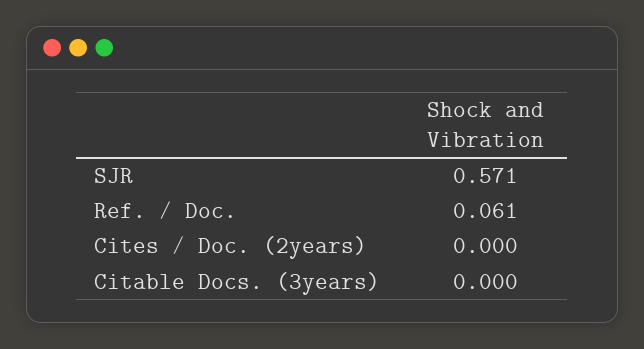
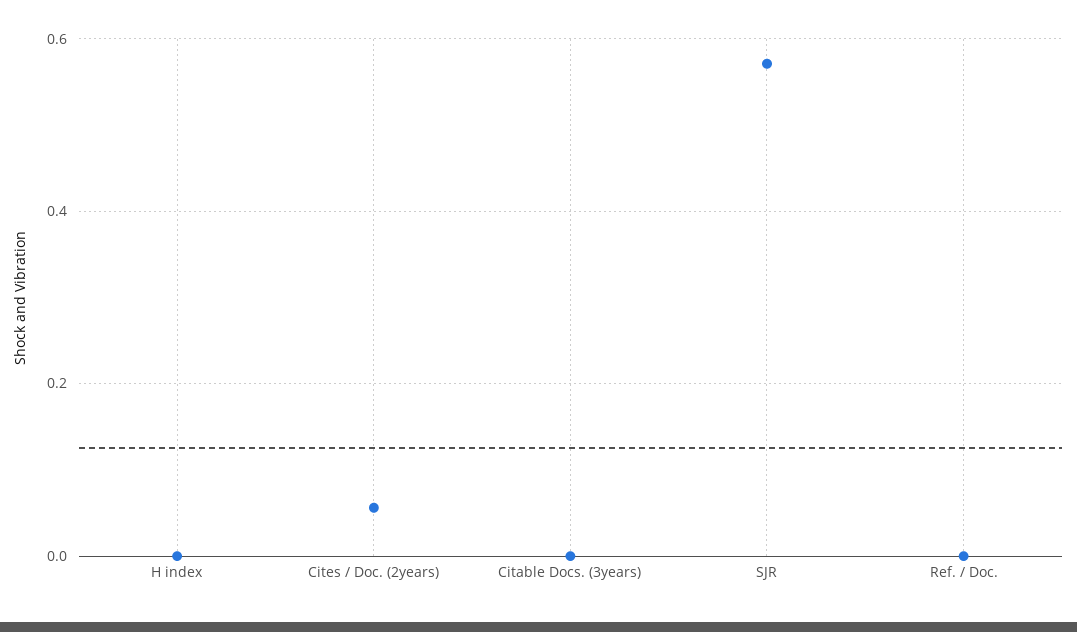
  {
    "SJR": 0.571,
-   "Ref. / Doc.": 0.061,
+   "Ref. / Doc.": 0,
-   "Cites / Doc. (2years)": 0,
+   "Cites / Doc. (2years)": 0.06,
-   "Citable Docs. (3years)": 0
+   "Citable Docs. (3years)": 0,
+   "H index": 0
  }

